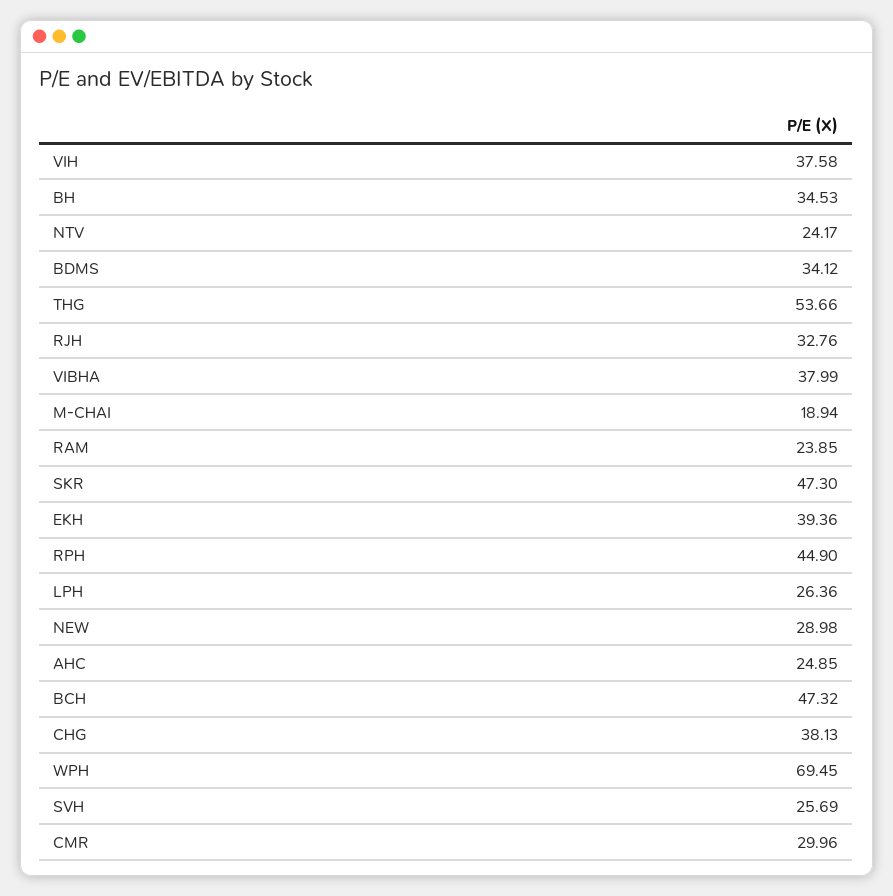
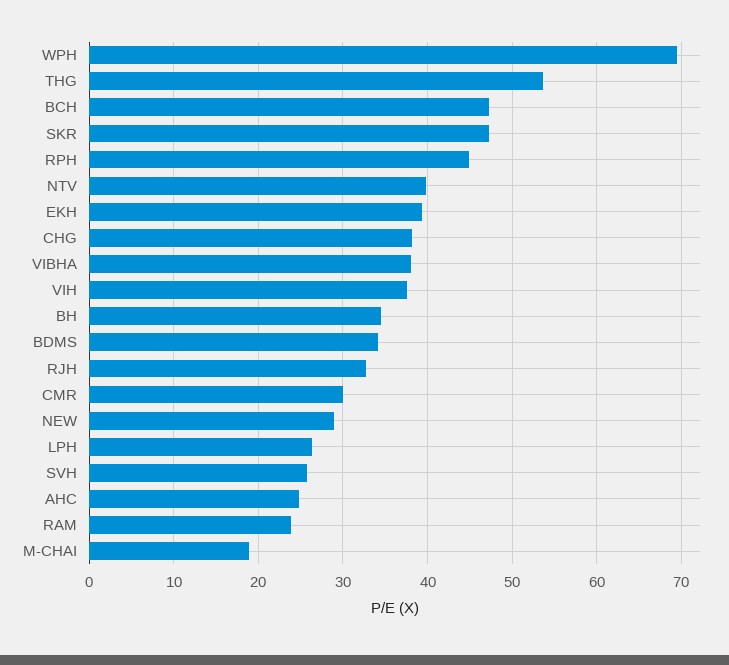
  {
    "VIH": 37.58,
    "BH": 34.53,
-   "NTV": 24.17,
+   "NTV": 40,
    "BDMS": 34.12,
    "THG": 53.66,
    "RJH": 32.76,
    "VIBHA": 37.99,
    "M-CHAI": 18.94,
    "RAM": 23.85,
    "SKR": 47.3,
    "EKH": 39.36,
    "RPH": 44.9,
    "LPH": 26.36,
    "NEW": 28.98,
    "AHC": 24.85,
    "BCH": 47.32,
    "CHG": 38.13,
    "WPH": 69.45,
    "SVH": 25.69,
    "CMR": 29.96
  }

